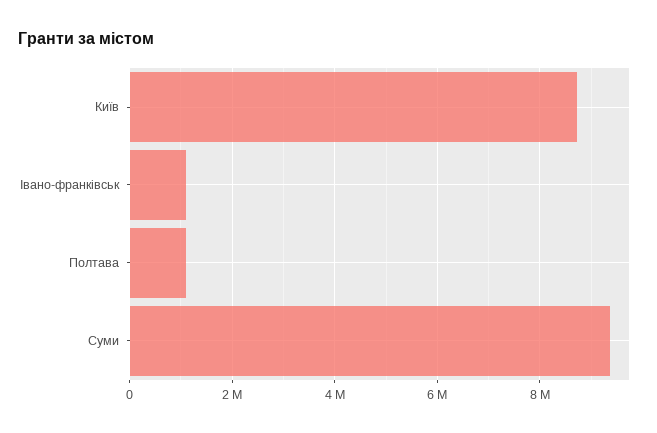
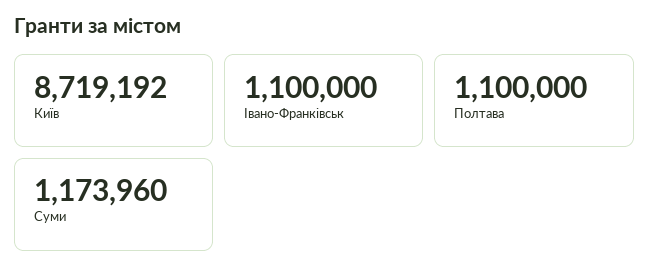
  {
    "Київ": 8719192,
    "Івано-франківськ": 1100000,
    "Полтава": 1100000,
-   "Суми": 9400000
+   "Суми": 1173960
  }

